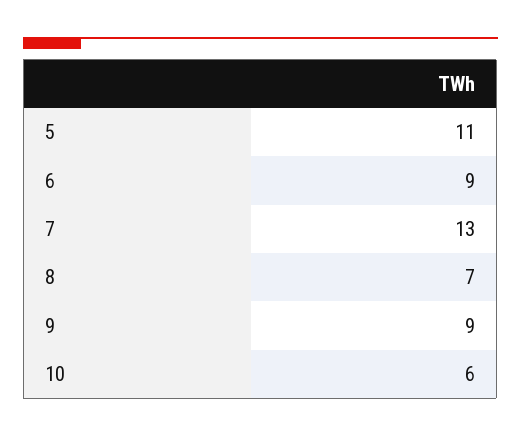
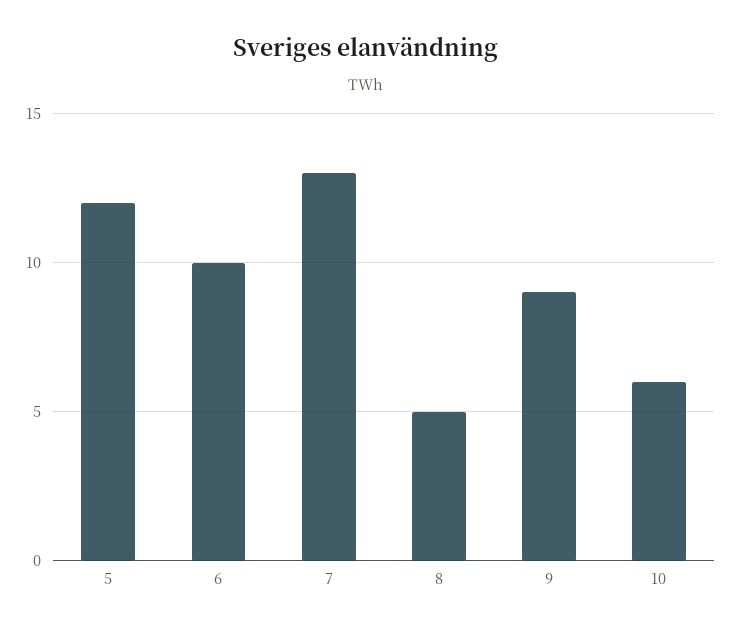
  {
-   "5": 11,
+   "5": 12,
-   "6": 9,
+   "6": 10,
    "7": 13,
-   "8": 7,
+   "8": 5,
    "9": 9,
    "10": 6
  }

